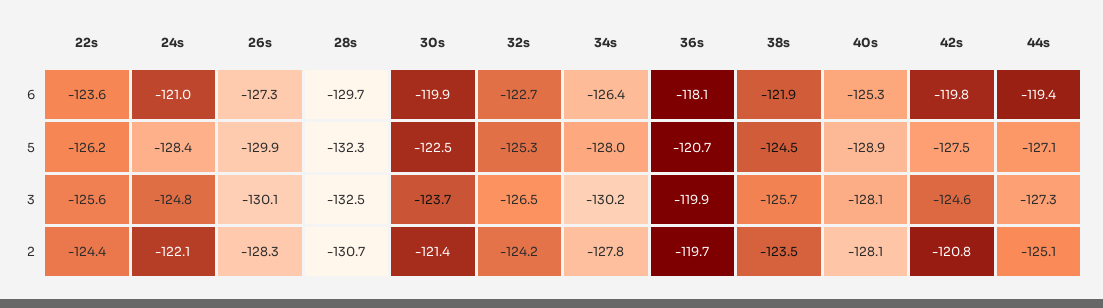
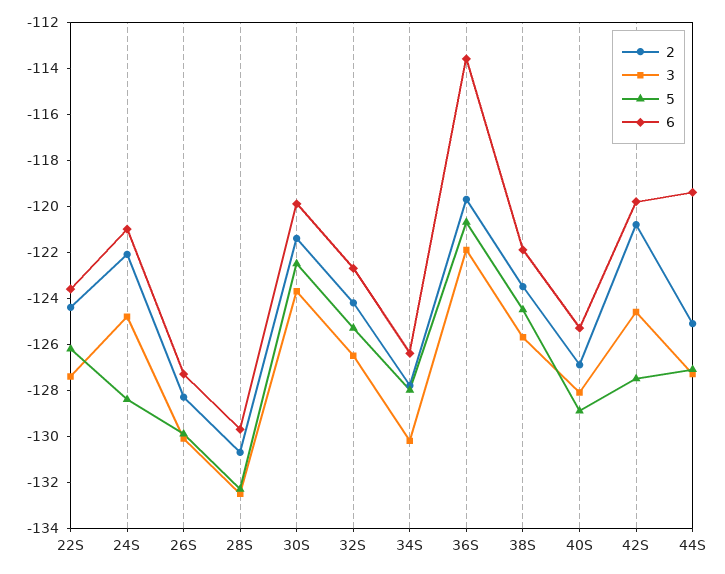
  {
    "6": {
      "22s": -123.6,
      "24s": -121,
      "26s": -127.3,
      "28s": -129.7,
      "30s": -119.9,
      "32s": -122.7,
      "34s": -126.4,
-     "36s": -118.1,
+     "36s": -113.5,
      "38s": -121.9,
      "40s": -125.3,
      "42s": -119.8,
      "44s": -119.4
    },
    "5": {
      "22s": -126.2,
      "24s": -128.4,
      "26s": -129.9,
      "28s": -132.3,
      "30s": -122.5,
      "32s": -125.3,
      "34s": -128,
      "36s": -120.7,
      "38s": -124.5,
      "40s": -128.9,
      "42s": -127.5,
      "44s": -127.1
    },
    "3": {
-     "22s": -125.6,
+     "22s": -127.5,
      "24s": -124.8,
      "26s": -130.1,
      "28s": -132.5,
      "30s": -123.7,
      "32s": -126.5,
      "34s": -130.2,
-     "36s": -119.9,
+     "36s": -122,
      "38s": -125.7,
      "40s": -128.1,
      "42s": -124.6,
      "44s": -127.3
    },
    "2": {
      "22s": -124.4,
      "24s": -122.1,
      "26s": -128.3,
      "28s": -130.7,
      "30s": -121.4,
      "32s": -124.2,
      "34s": -127.8,
      "36s": -119.7,
      "38s": -123.5,
-     "40s": -128.1,
+     "40s": -127,
      "42s": -120.8,
      "44s": -125.1
    }
  }

